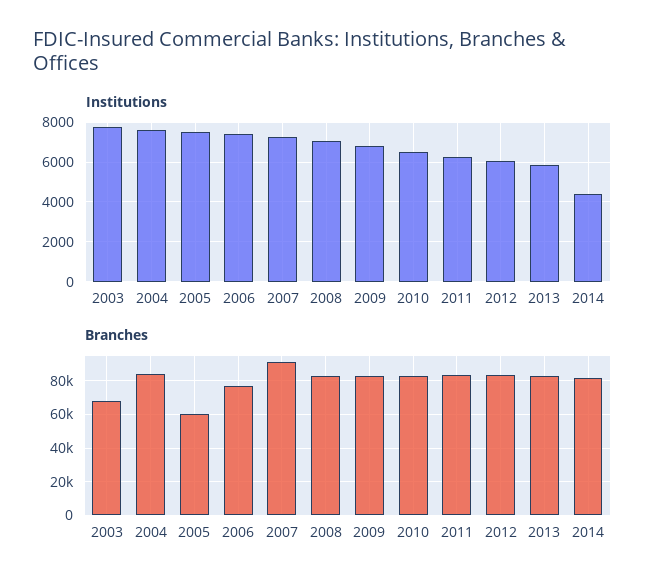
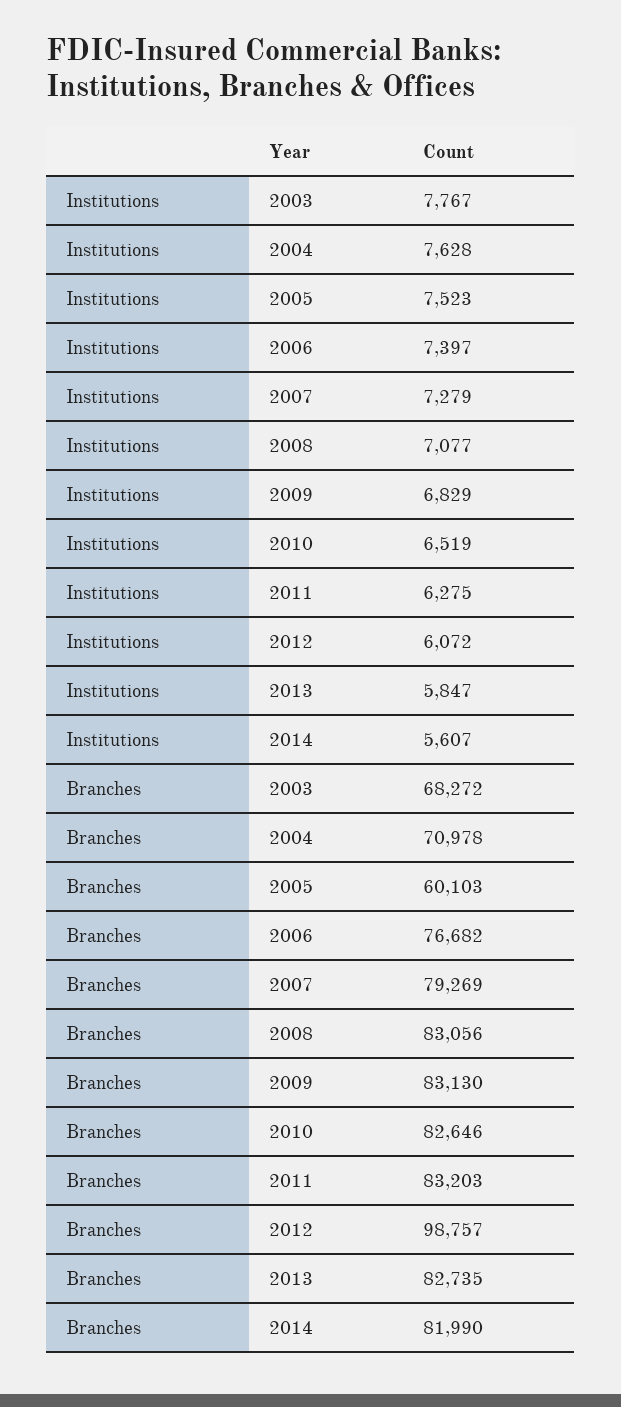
  {
    "Institutions": {
      "2003": 7767,
      "2004": 7628,
      "2005": 7523,
      "2006": 7397,
      "2007": 7279,
      "2008": 7077,
      "2009": 6829,
      "2010": 6519,
      "2011": 6275,
      "2012": 6072,
      "2013": 5847,
-     "2014": 4500
+     "2014": 5607
    },
    "Branches": {
      "2003": 68272,
-     "2004": 85000,
+     "2004": 70978,
      "2005": 60103,
      "2006": 76682,
-     "2007": 90000,
+     "2007": 79269,
      "2008": 83056,
      "2009": 83130,
      "2010": 82646,
      "2011": 83203,
-     "2012": 85000,
+     "2012": 98757,
      "2013": 82735,
      "2014": 81990
    }
  }

